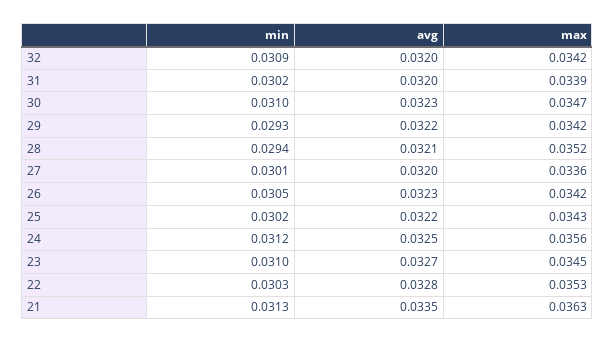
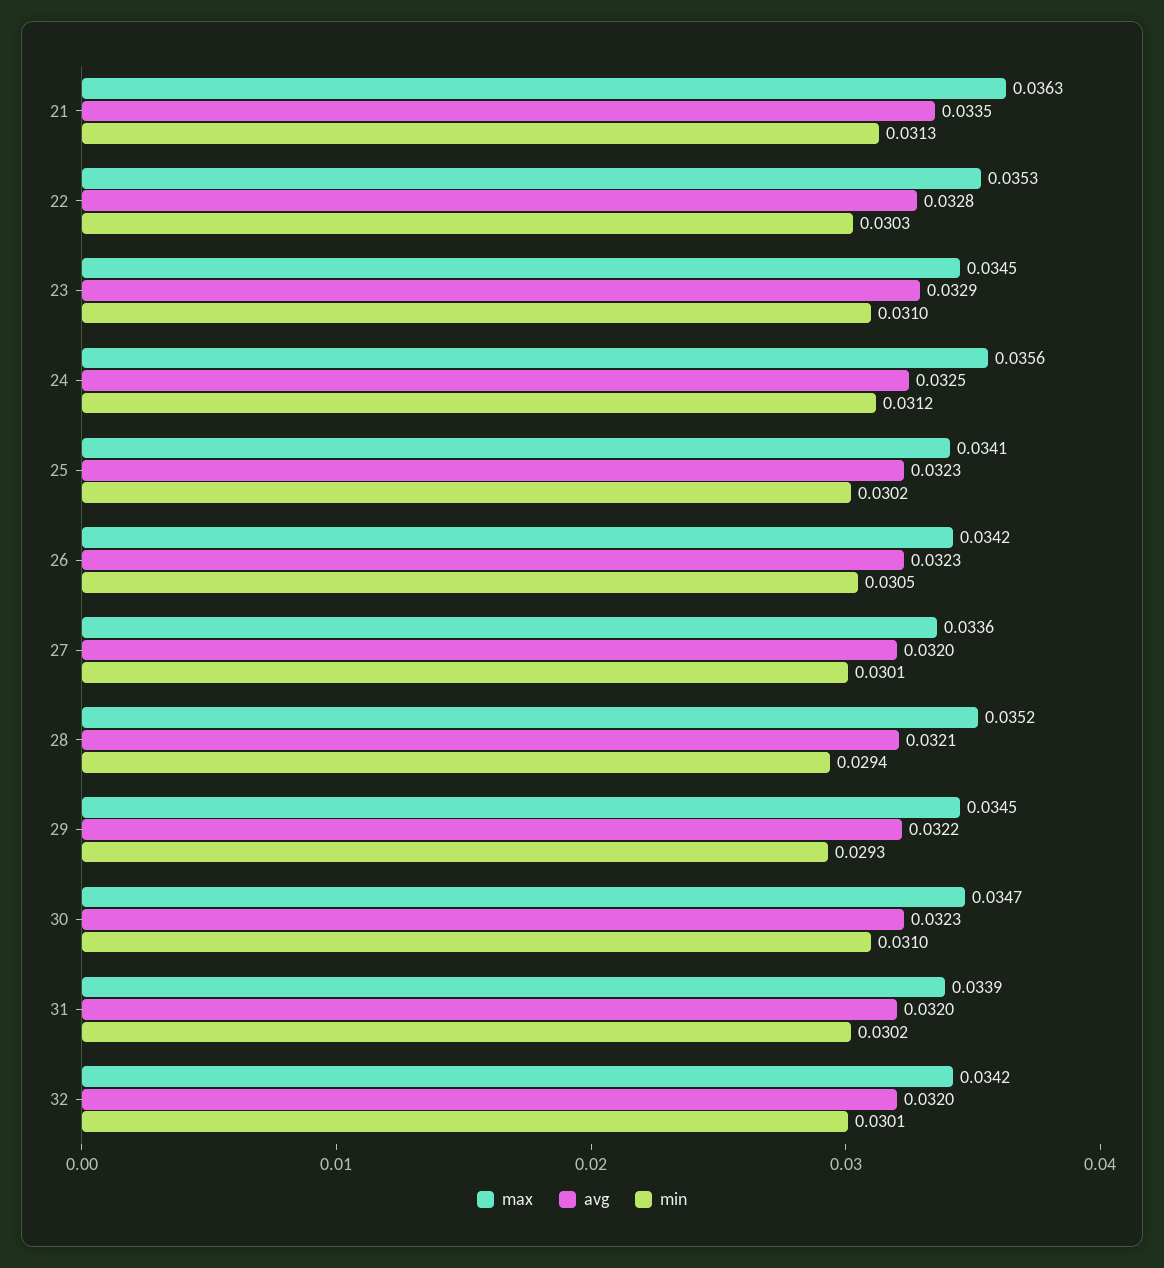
  {
    "min": {
-     "32": 0.0309,
+     "32": 0.0301,
      "31": 0.0302,
      "30": 0.031,
      "29": 0.0293,
      "28": 0.0294,
      "27": 0.0301,
      "26": 0.0305,
      "25": 0.0302,
      "24": 0.0312,
      "23": 0.031,
      "22": 0.0303,
      "21": 0.0313
    },
    "avg": {
      "32": 0.032,
      "31": 0.032,
      "30": 0.0323,
      "29": 0.0322,
      "28": 0.0321,
      "27": 0.032,
      "26": 0.0323,
-     "25": 0.0322,
+     "25": 0.0323,
      "24": 0.0325,
-     "23": 0.0327,
+     "23": 0.0329,
      "22": 0.0328,
      "21": 0.0335
    },
    "max": {
      "32": 0.0342,
      "31": 0.0339,
      "30": 0.0347,
-     "29": 0.0342,
+     "29": 0.0345,
      "28": 0.0352,
      "27": 0.0336,
      "26": 0.0342,
-     "25": 0.0343,
+     "25": 0.0341,
      "24": 0.0356,
      "23": 0.0345,
      "22": 0.0353,
      "21": 0.0363
    }
  }

